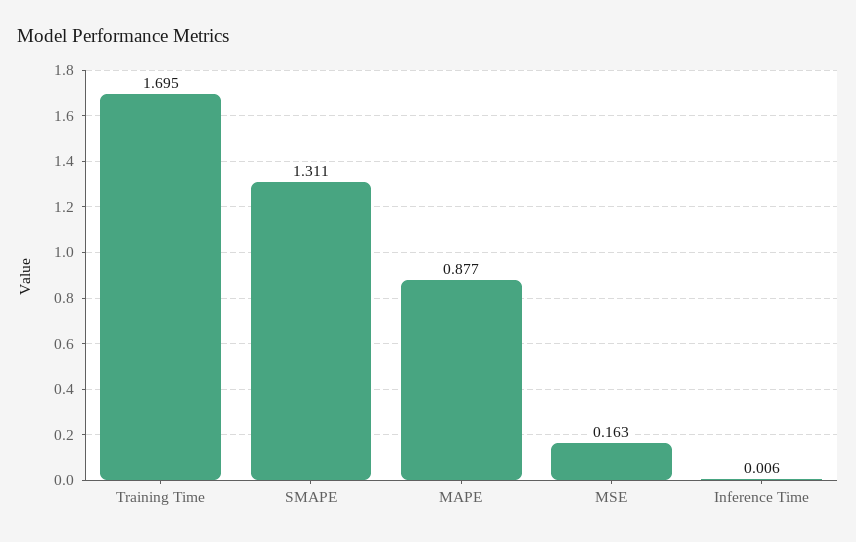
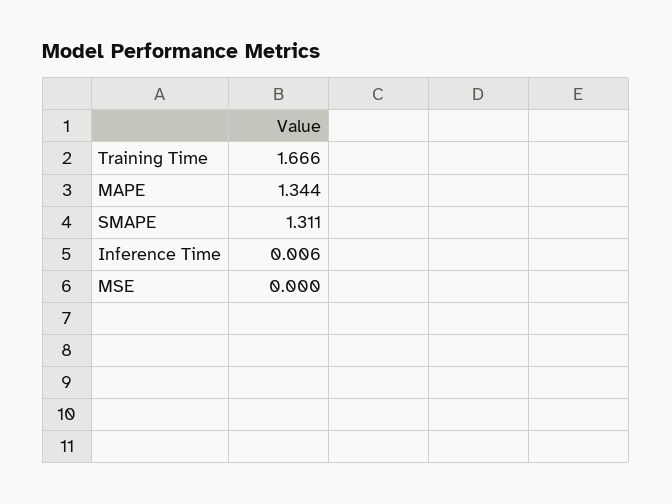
  {
-   "Training Time": 1.695,
+   "Training Time": 1.666,
    "SMAPE": 1.311,
-   "MAPE": 0.877,
+   "MAPE": 1.344,
-   "MSE": 0.163,
+   "MSE": 0,
    "Inference Time": 0.006
  }

